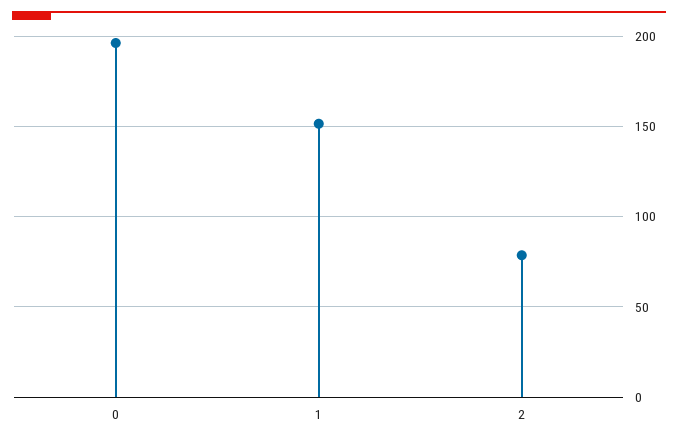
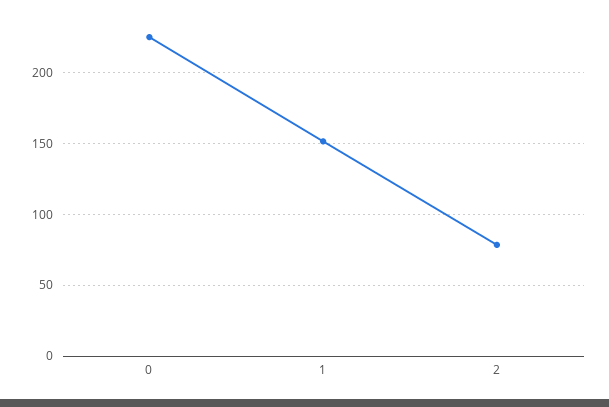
  {
-   "0": 195,
+   "0": 225,
    "1": 150,
    "2": 80
  }

